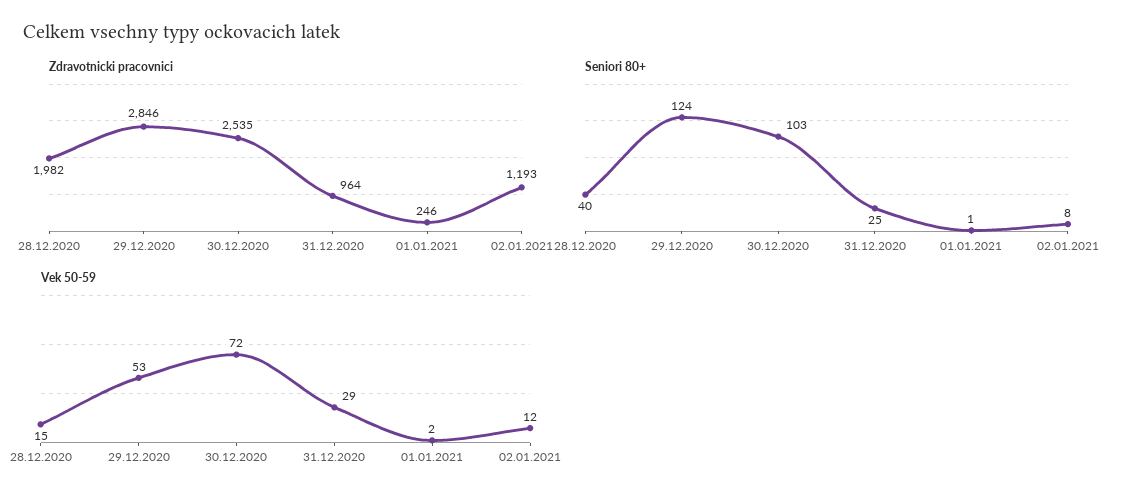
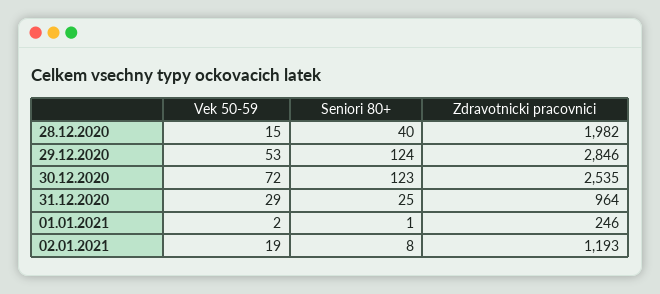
  {
    "Zdravotnicki pracovnici": {
      "28.12.2020": 1982,
      "29.12.2020": 2846,
      "30.12.2020": 2535,
      "31.12.2020": 964,
      "01.01.2021": 246,
      "02.01.2021": 1193
    },
    "Seniori 80+": {
      "28.12.2020": 40,
      "29.12.2020": 124,
-     "30.12.2020": 103,
+     "30.12.2020": 123,
      "31.12.2020": 25,
      "01.01.2021": 1,
      "02.01.2021": 8
    },
    "Vek 50-59": {
      "28.12.2020": 15,
      "29.12.2020": 53,
      "30.12.2020": 72,
      "31.12.2020": 29,
      "01.01.2021": 2,
-     "02.01.2021": 12
+     "02.01.2021": 19
    }
  }

